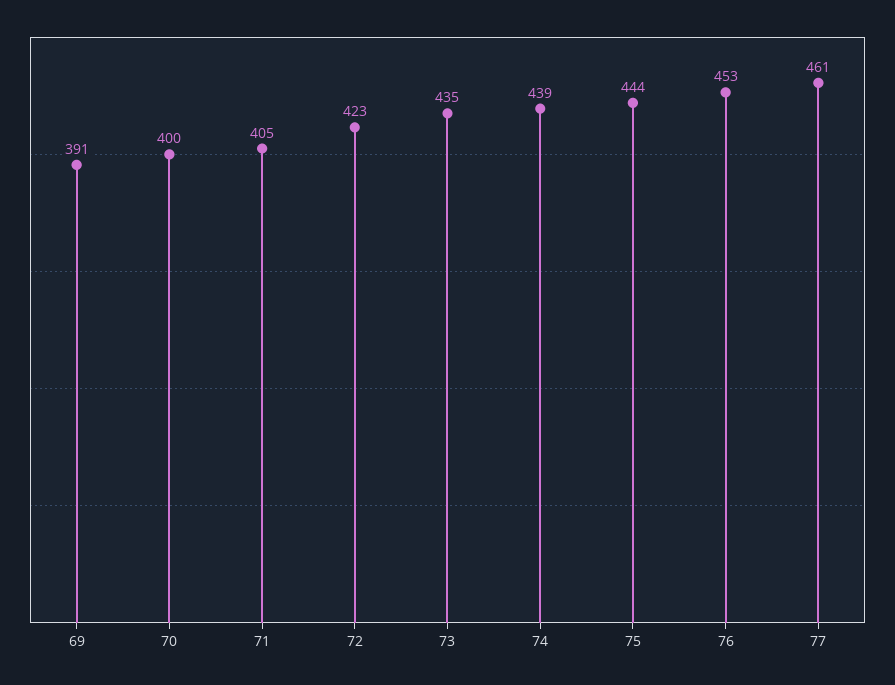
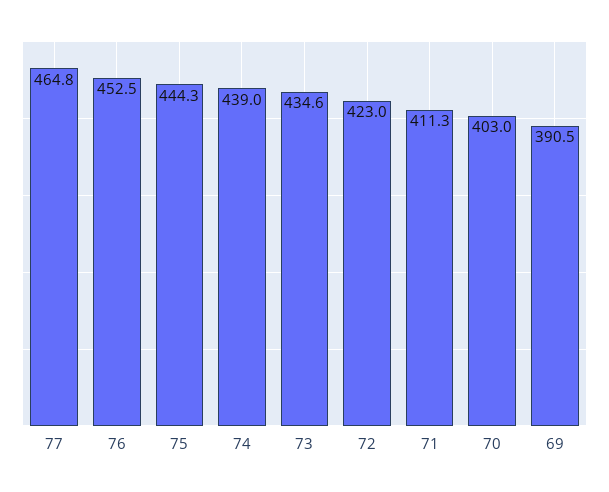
  {
    "69": 390.5,
-   "70": 400,
+   "70": 403,
-   "71": 405,
+   "71": 411.3,
    "72": 423,
    "73": 434.6,
    "74": 439,
    "75": 444.3,
    "76": 452.5,
-   "77": 461
+   "77": 464.8
  }

